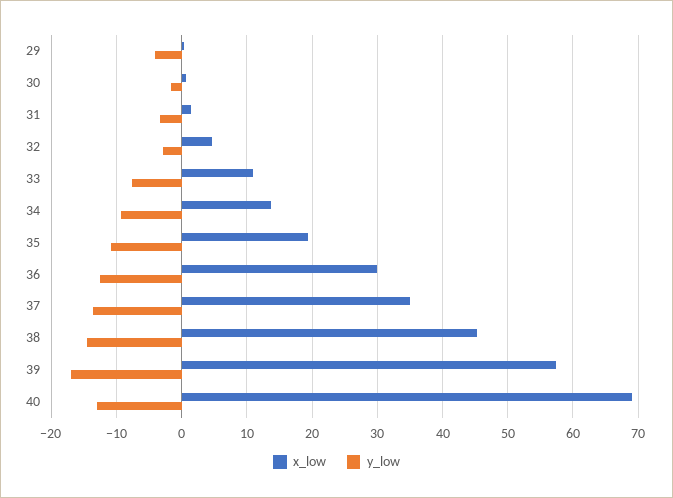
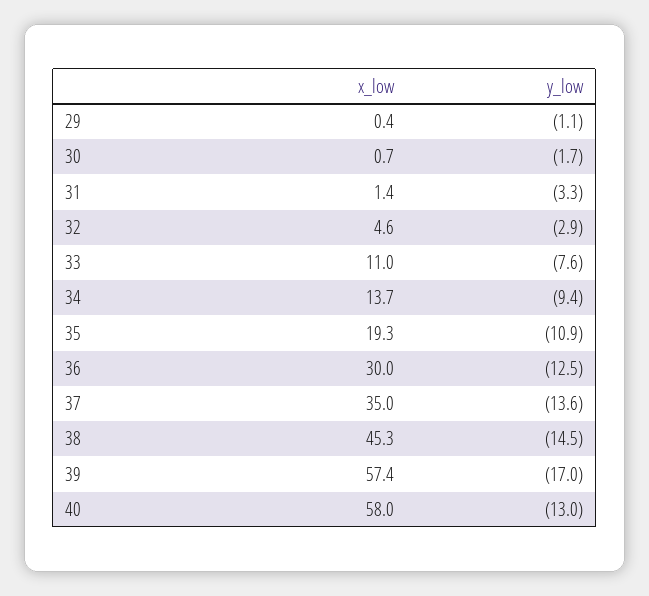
  {
    "x_low": {
      "29": 0.4,
      "30": 0.7,
      "31": 1.4,
      "32": 4.6,
      "33": 11,
      "34": 13.7,
      "35": 19.3,
      "36": 30,
      "37": 35,
      "38": 45.3,
      "39": 57.4,
-     "40": 69
+     "40": 58
    },
    "y_low": {
-     "29": -4,
+     "29": -1.1,
      "30": -1.7,
      "31": -3.3,
      "32": -2.9,
      "33": -7.6,
      "34": -9.4,
      "35": -10.9,
      "36": -12.5,
      "37": -13.6,
      "38": -14.5,
      "39": -17,
      "40": -13
    }
  }

